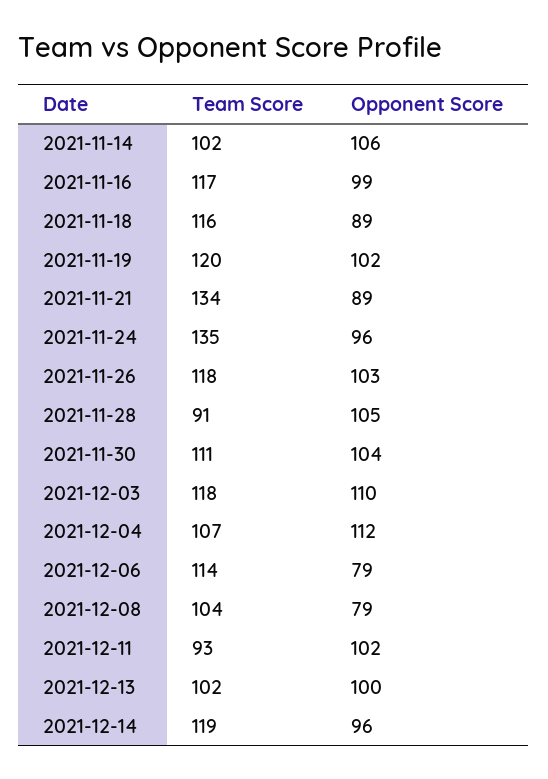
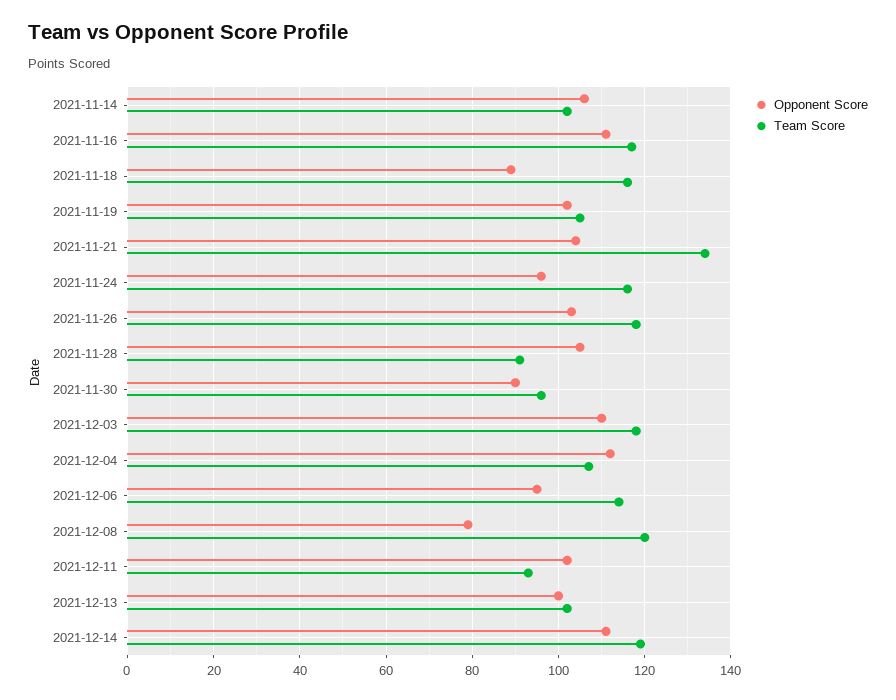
  {
    "Team Score": {
      "2021-11-14": 102,
      "2021-11-16": 117,
      "2021-11-18": 116,
-     "2021-11-19": 120,
+     "2021-11-19": 105,
      "2021-11-21": 134,
-     "2021-11-24": 135,
+     "2021-11-24": 115,
      "2021-11-26": 118,
      "2021-11-28": 91,
-     "2021-11-30": 111,
+     "2021-11-30": 95,
      "2021-12-03": 118,
      "2021-12-04": 107,
      "2021-12-06": 114,
-     "2021-12-08": 104,
+     "2021-12-08": 120,
      "2021-12-11": 93,
      "2021-12-13": 102,
      "2021-12-14": 119
    },
    "Opponent Score": {
      "2021-11-14": 106,
-     "2021-11-16": 99,
+     "2021-11-16": 110,
      "2021-11-18": 89,
      "2021-11-19": 102,
-     "2021-11-21": 89,
+     "2021-11-21": 105,
      "2021-11-24": 96,
      "2021-11-26": 103,
      "2021-11-28": 105,
-     "2021-11-30": 104,
+     "2021-11-30": 90,
      "2021-12-03": 110,
      "2021-12-04": 112,
-     "2021-12-06": 79,
+     "2021-12-06": 95,
      "2021-12-08": 79,
      "2021-12-11": 102,
      "2021-12-13": 100,
-     "2021-12-14": 96
+     "2021-12-14": 110
    }
  }

